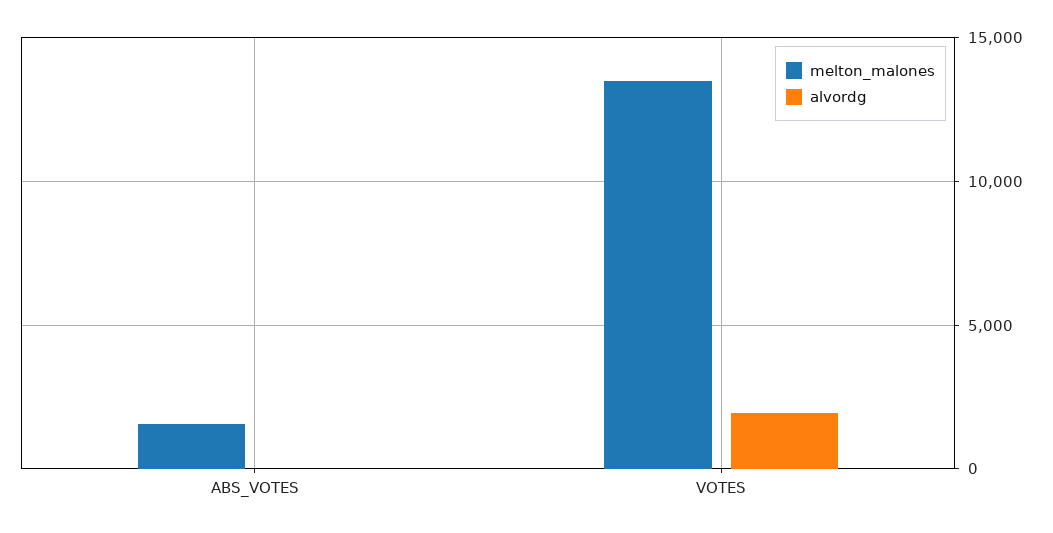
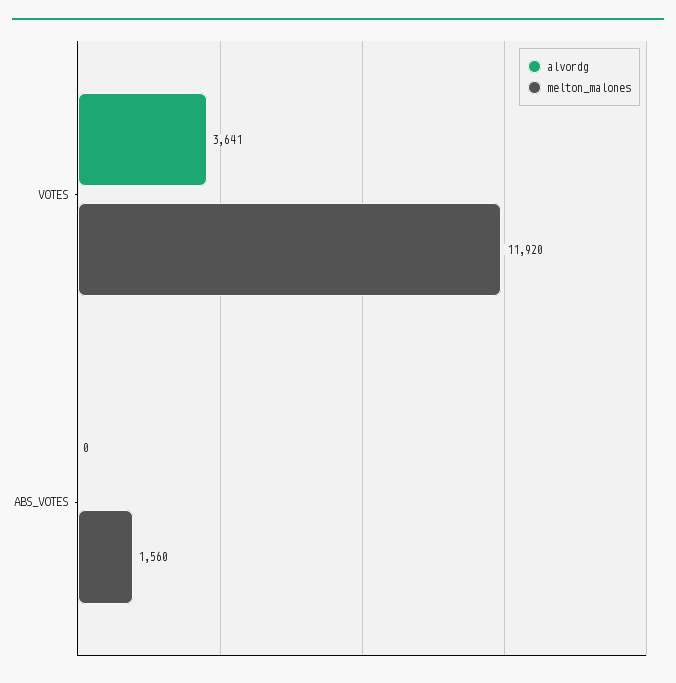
  {
    "melton_malones": {
      "ABS_VOTES": 1560,
-     "VOTES": 13500
+     "VOTES": 11920
    },
    "alvordg": {
      "ABS_VOTES": 0,
-     "VOTES": 2000
+     "VOTES": 3641
    }
  }

